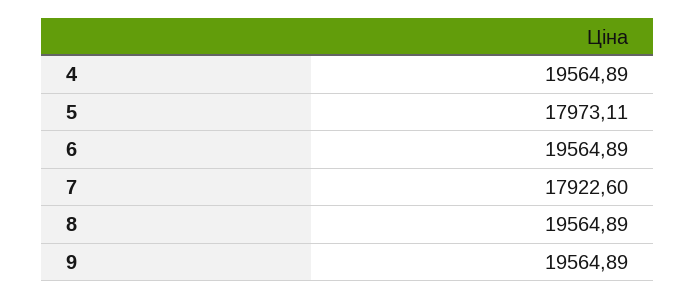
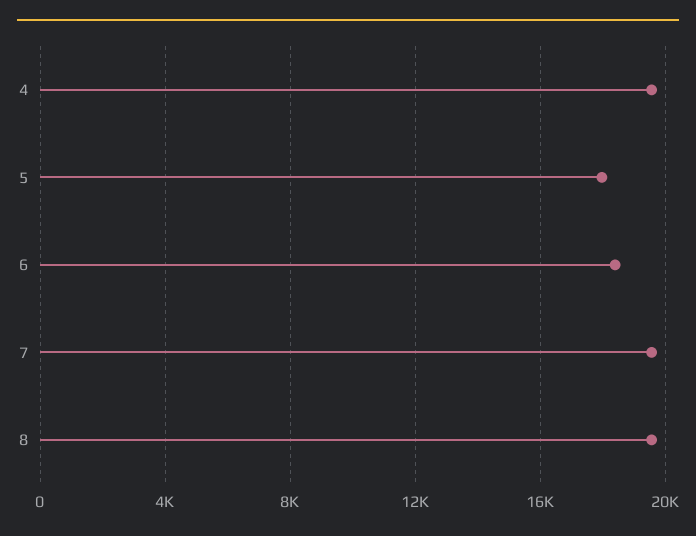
  {
    "4": 19564.89,
    "5": 17973.11,
-   "6": 19564.89,
+   "6": 18500,
-   "7": 17922.6,
+   "7": 19500,
-   "8": 19564.89,
+   "8": 19564.89
-   "9": 19564.89
  }

